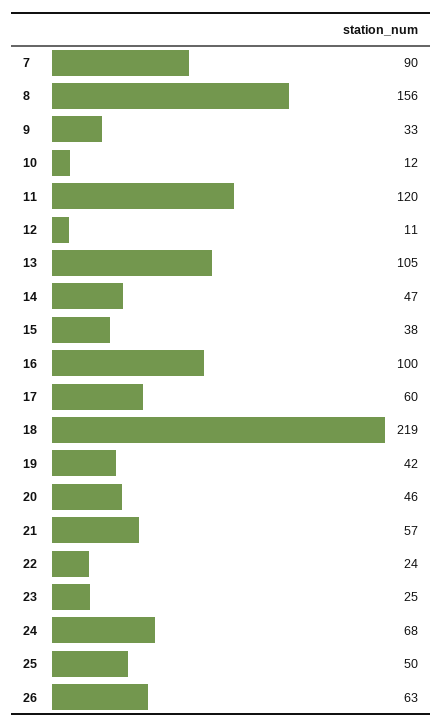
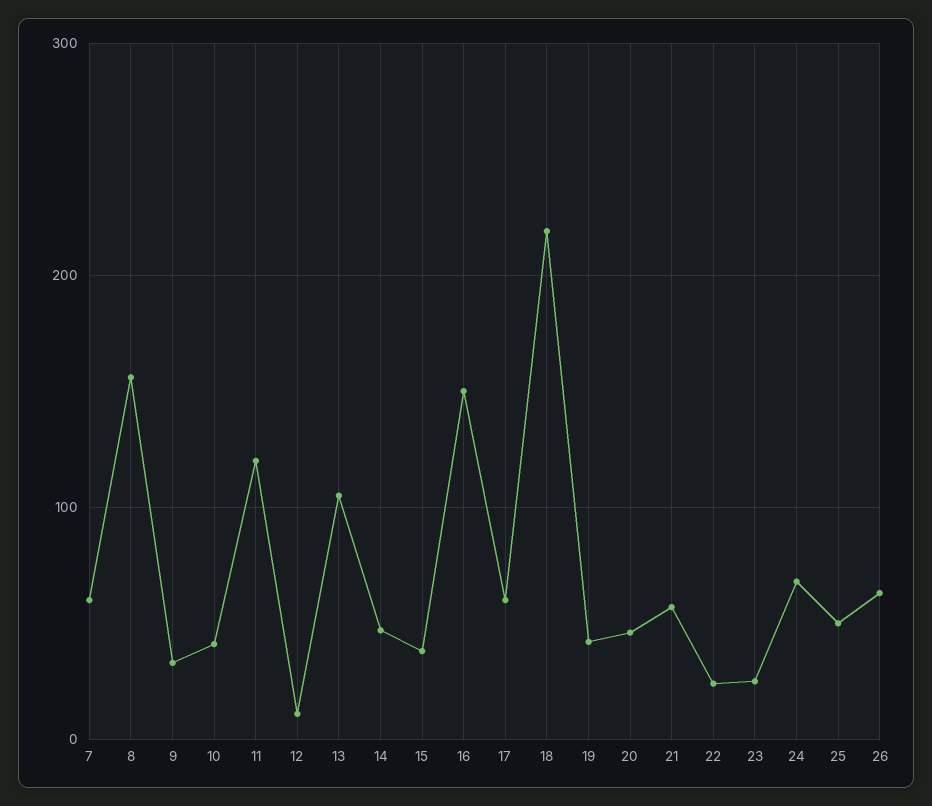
  {
-   "7": 90,
+   "7": 60,
    "8": 156,
    "9": 33,
-   "10": 12,
+   "10": 40,
    "11": 120,
    "12": 11,
    "13": 105,
    "14": 47,
    "15": 38,
-   "16": 100,
+   "16": 150,
    "17": 60,
    "18": 219,
    "19": 42,
    "20": 46,
    "21": 57,
    "22": 24,
    "23": 25,
    "24": 68,
    "25": 50,
    "26": 63
  }

